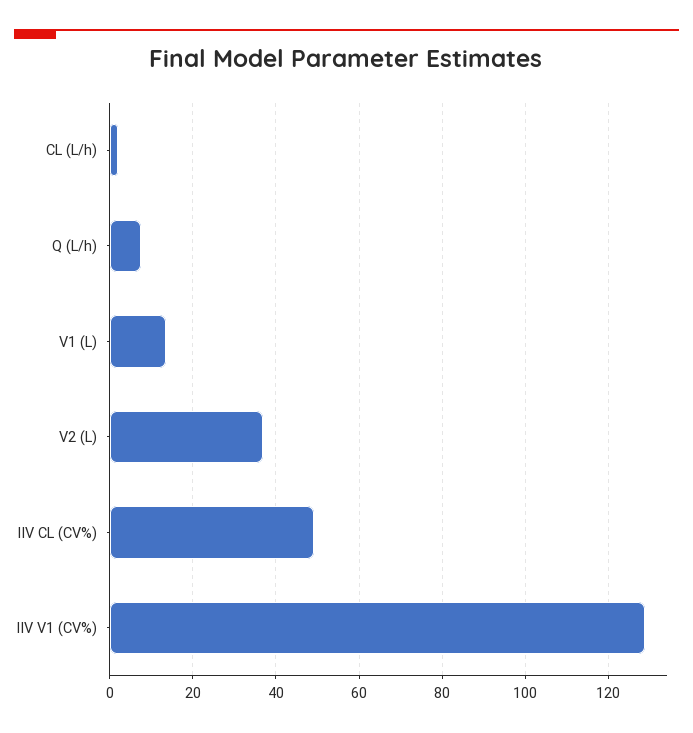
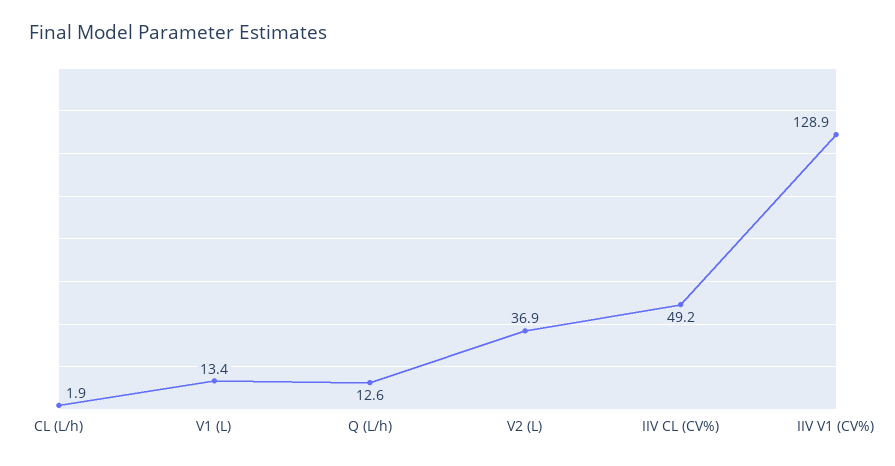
  {
    "CL (L/h)": 1.9,
-   "Q (L/h)": 8,
+   "Q (L/h)": 12.6,
    "V1 (L)": 13.4,
    "V2 (L)": 36.9,
    "IIV CL (CV%)": 49.2,
    "IIV V1 (CV%)": 128.9
  }

